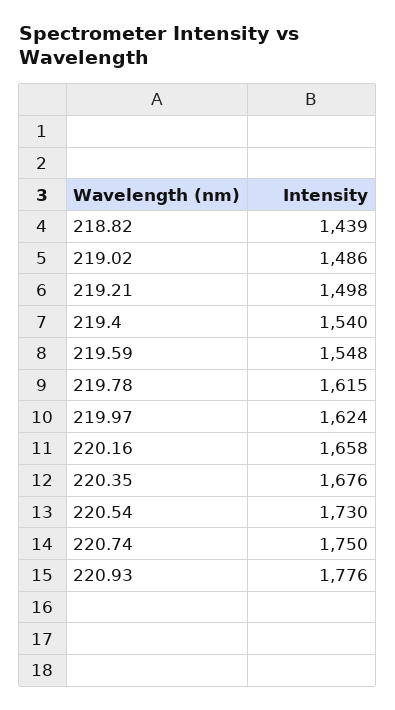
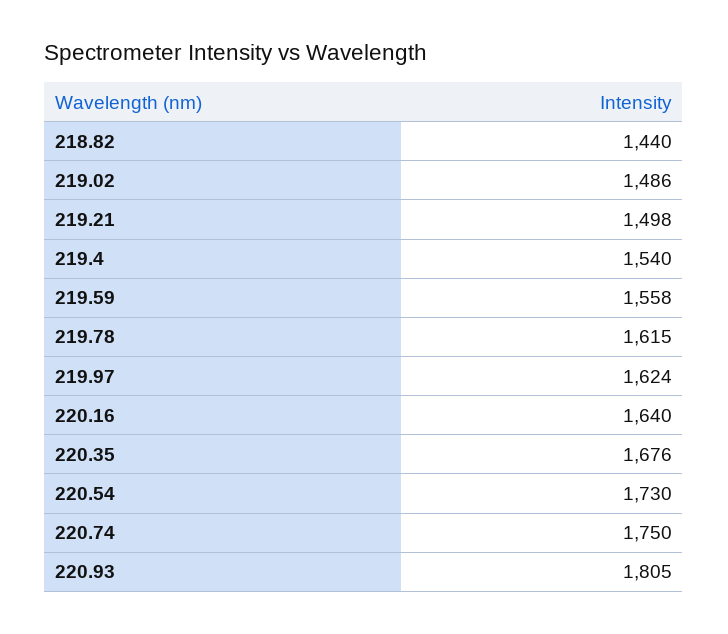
  {
-   "218.82": 1439,
+   "218.82": 1440,
    "219.02": 1486,
    "219.21": 1498,
    "219.4": 1540,
-   "219.59": 1548,
+   "219.59": 1558,
    "219.78": 1615,
    "219.97": 1624,
-   "220.16": 1658,
+   "220.16": 1640,
    "220.35": 1676,
    "220.54": 1730,
    "220.74": 1750,
-   "220.93": 1776
+   "220.93": 1805
  }

